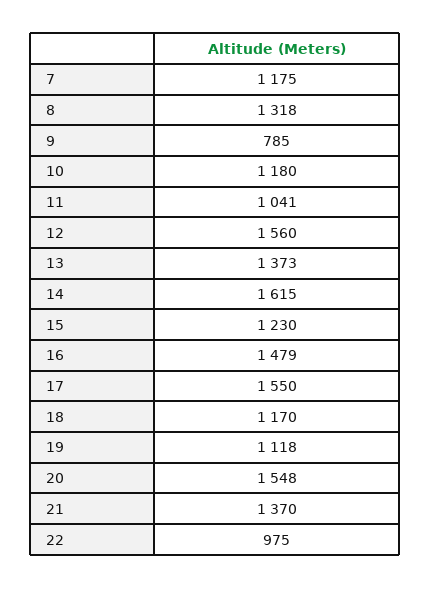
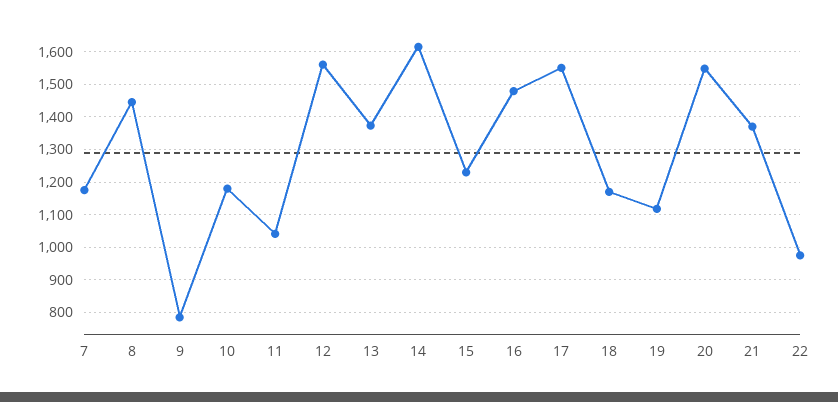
  {
    "7": 1175,
-   "8": 1318,
+   "8": 1440,
    "9": 785,
    "10": 1180,
    "11": 1041,
    "12": 1560,
    "13": 1373,
    "14": 1615,
    "15": 1230,
    "16": 1479,
    "17": 1550,
    "18": 1170,
    "19": 1118,
    "20": 1548,
    "21": 1370,
    "22": 975
  }

